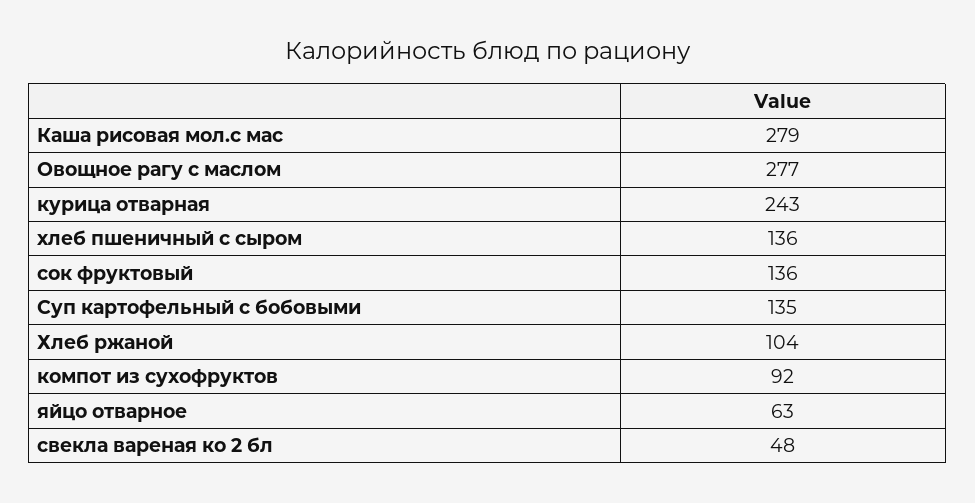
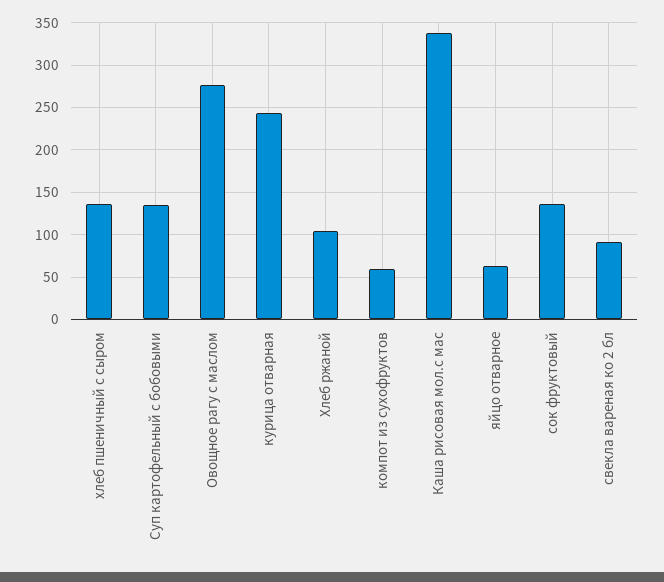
  {
-   "Каша рисовая мол.с мас": 279,
+   "Каша рисовая мол.с мас": 340,
    "Овощное рагу с маслом": 277,
    "курица отварная": 243,
    "хлеб пшеничный с сыром": 136,
    "сок фруктовый": 136,
    "Суп картофельный с бобовыми": 135,
    "Хлеб ржаной": 104,
-   "компот из сухофруктов": 92,
+   "компот из сухофруктов": 60,
    "яйцо отварное": 63,
-   "свекла вареная ко 2 бл": 48
+   "свекла вареная ко 2 бл": 90
  }

